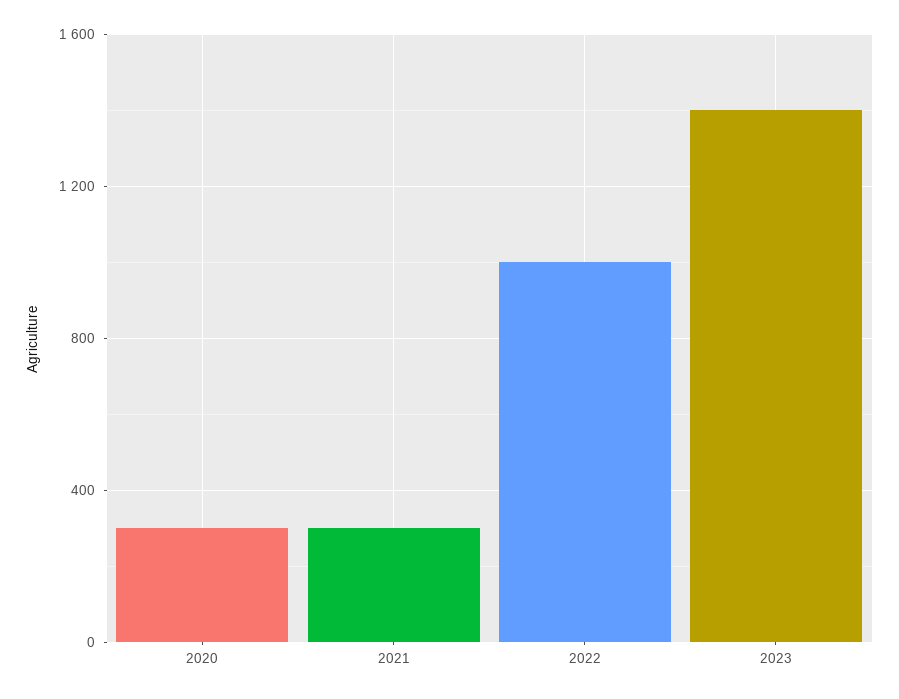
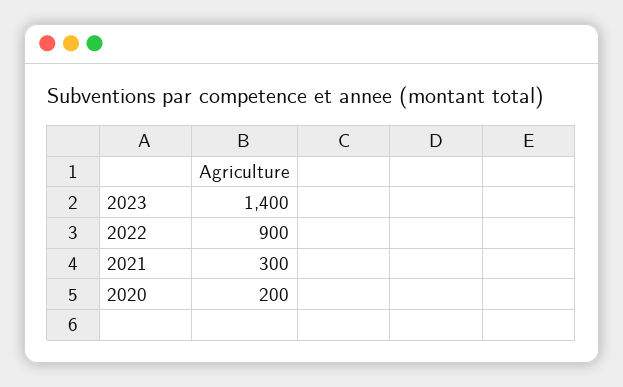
  {
-   "2020": 300,
+   "2020": 200,
    "2021": 300,
-   "2022": 1000,
+   "2022": 900,
    "2023": 1400
  }

